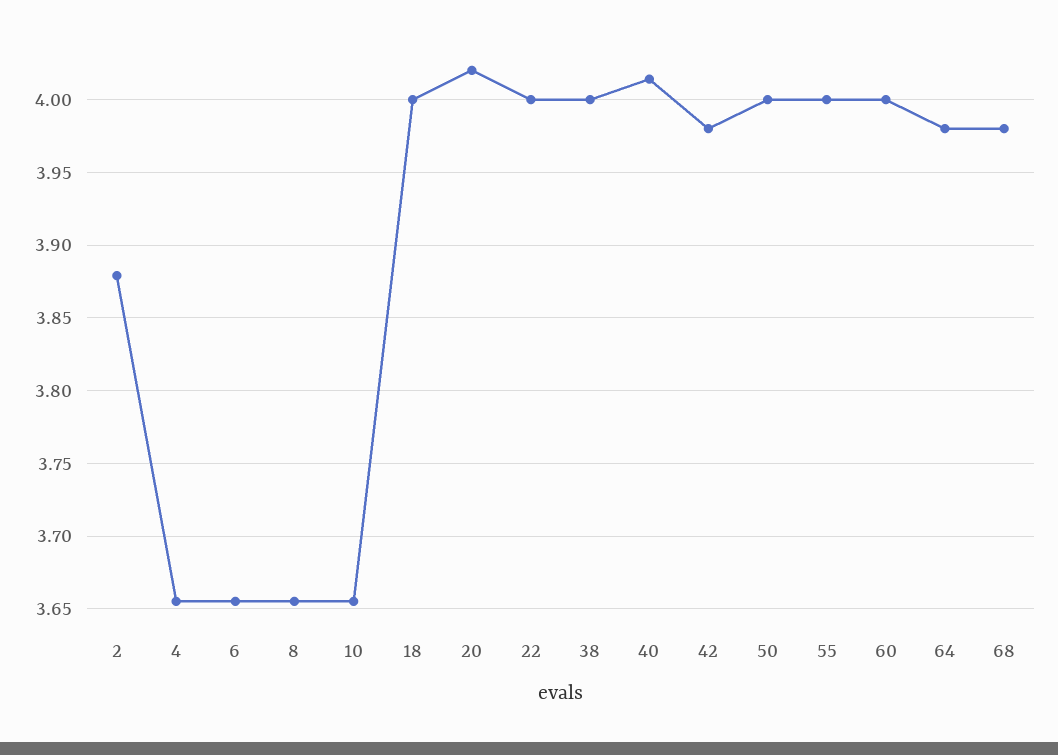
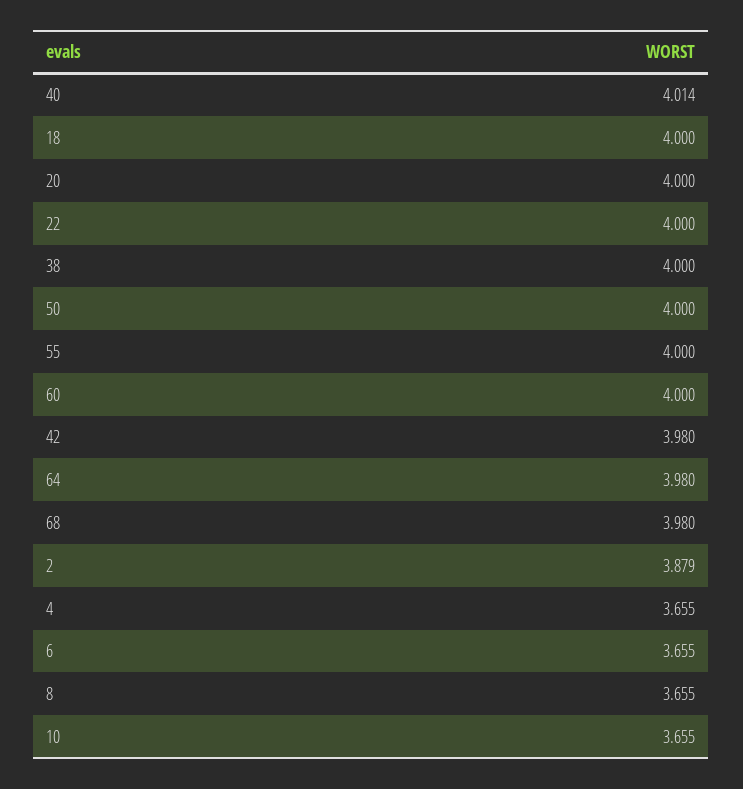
  {
    "2": 3.879,
    "4": 3.655,
    "6": 3.655,
    "8": 3.655,
    "10": 3.655,
    "18": 4,
-   "20": 4.02,
+   "20": 4,
    "22": 4,
    "38": 4,
    "40": 4.014,
    "42": 3.98,
    "50": 4,
    "55": 4,
    "60": 4,
    "64": 3.98,
    "68": 3.98
  }

